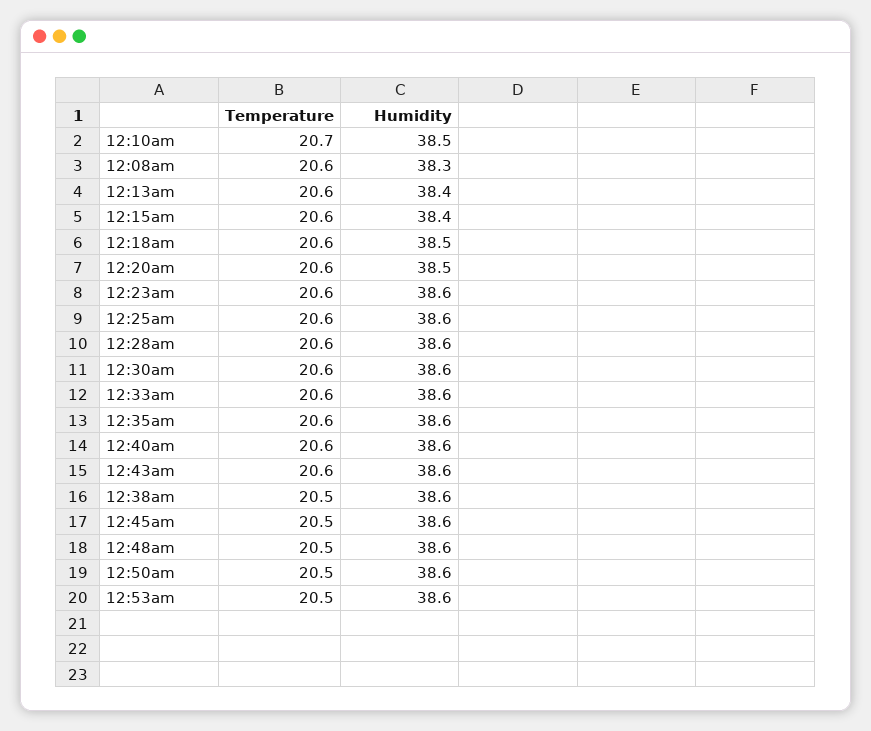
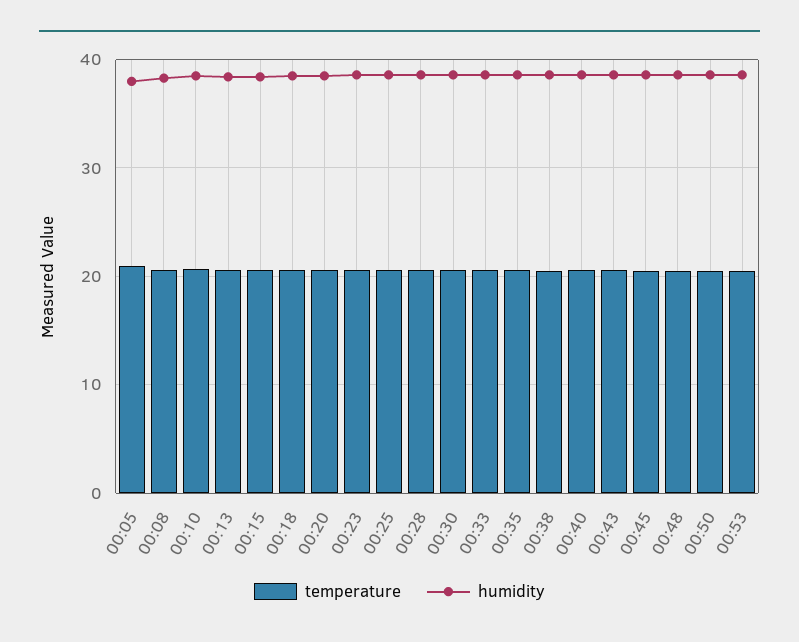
  {
    "Temperature": {
      "12:10am": 20.7,
      "12:08am": 20.6,
      "12:13am": 20.6,
      "12:15am": 20.6,
      "12:18am": 20.6,
      "12:20am": 20.6,
      "12:23am": 20.6,
      "12:25am": 20.6,
      "12:28am": 20.6,
      "12:30am": 20.6,
      "12:33am": 20.6,
      "12:35am": 20.6,
      "12:40am": 20.6,
      "12:43am": 20.6,
      "12:38am": 20.5,
      "12:45am": 20.5,
      "12:48am": 20.5,
      "12:50am": 20.5,
-     "12:53am": 20.5
+     "12:53am": 20.5,
+     "00:05": 21
    },
    "Humidity": {
      "12:10am": 38.5,
      "12:08am": 38.3,
      "12:13am": 38.4,
      "12:15am": 38.4,
      "12:18am": 38.5,
      "12:20am": 38.5,
      "12:23am": 38.6,
      "12:25am": 38.6,
      "12:28am": 38.6,
      "12:30am": 38.6,
      "12:33am": 38.6,
      "12:35am": 38.6,
      "12:40am": 38.6,
      "12:43am": 38.6,
      "12:38am": 38.6,
      "12:45am": 38.6,
      "12:48am": 38.6,
      "12:50am": 38.6,
-     "12:53am": 38.6
+     "12:53am": 38.6,
+     "00:05": 38
    }
  }

